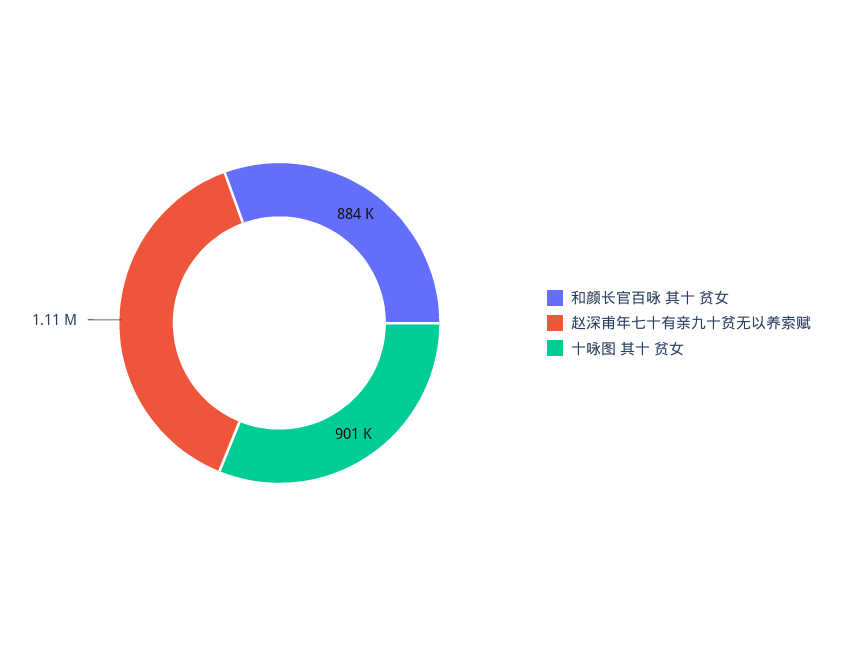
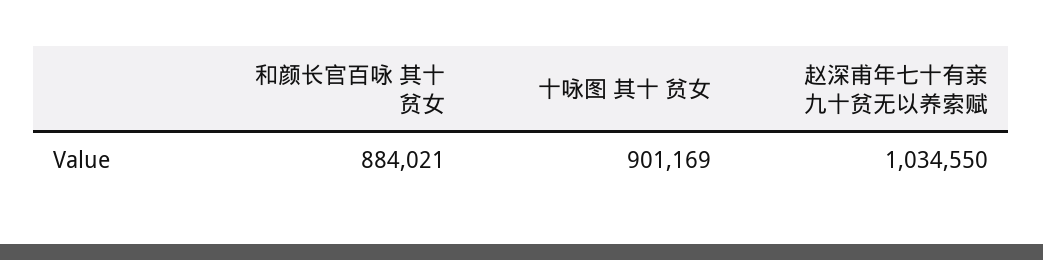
  {
    "和颜长官百咏 其十 贫女": 884021,
-   "赵深甫年七十有亲九十贫无以养索赋": 1110000,
+   "赵深甫年七十有亲九十贫无以养索赋": 1034550,
    "十咏图 其十 贫女": 901169
  }

